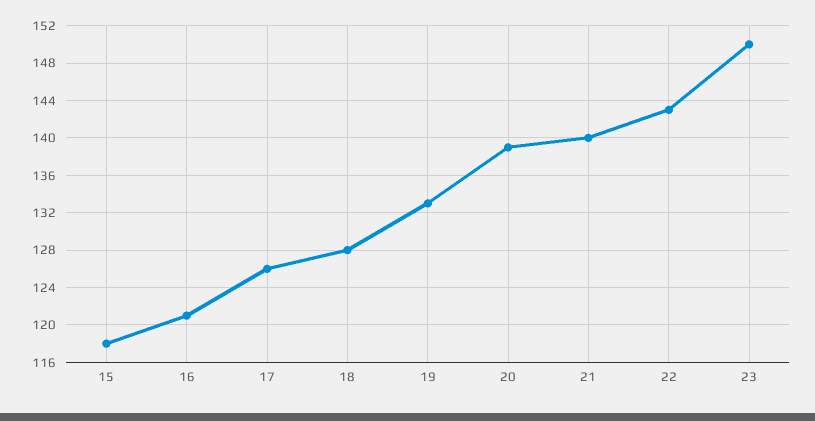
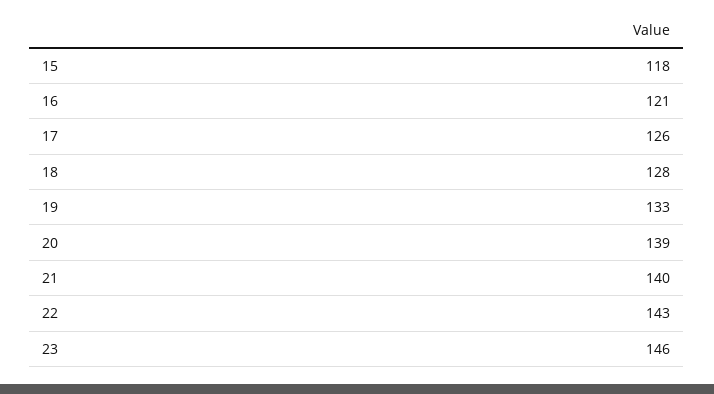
  {
    "15": 118,
    "16": 121,
    "17": 126,
    "18": 128,
    "19": 133,
    "20": 139,
    "21": 140,
    "22": 143,
-   "23": 150
+   "23": 146
  }

